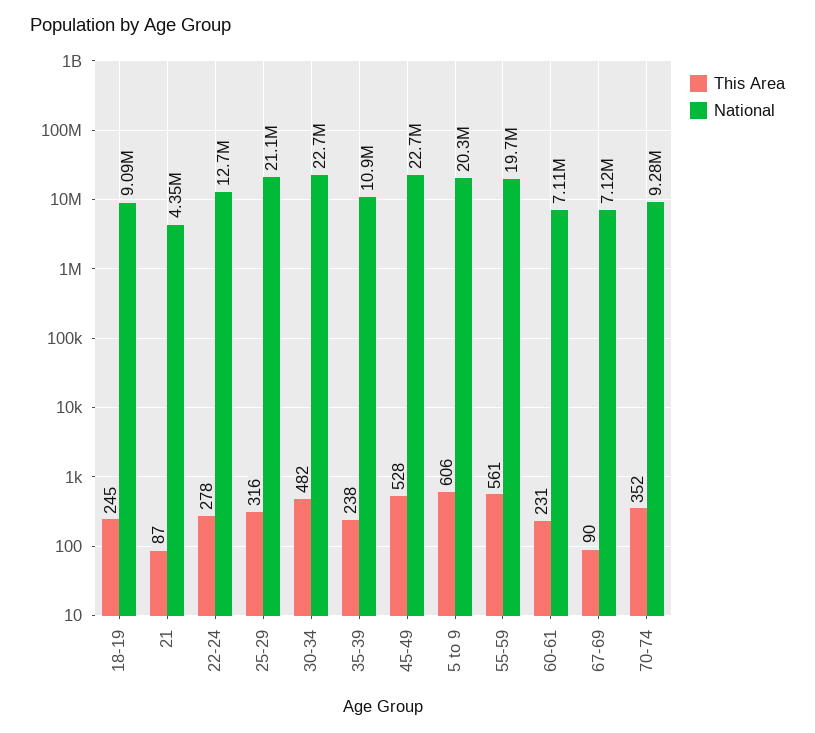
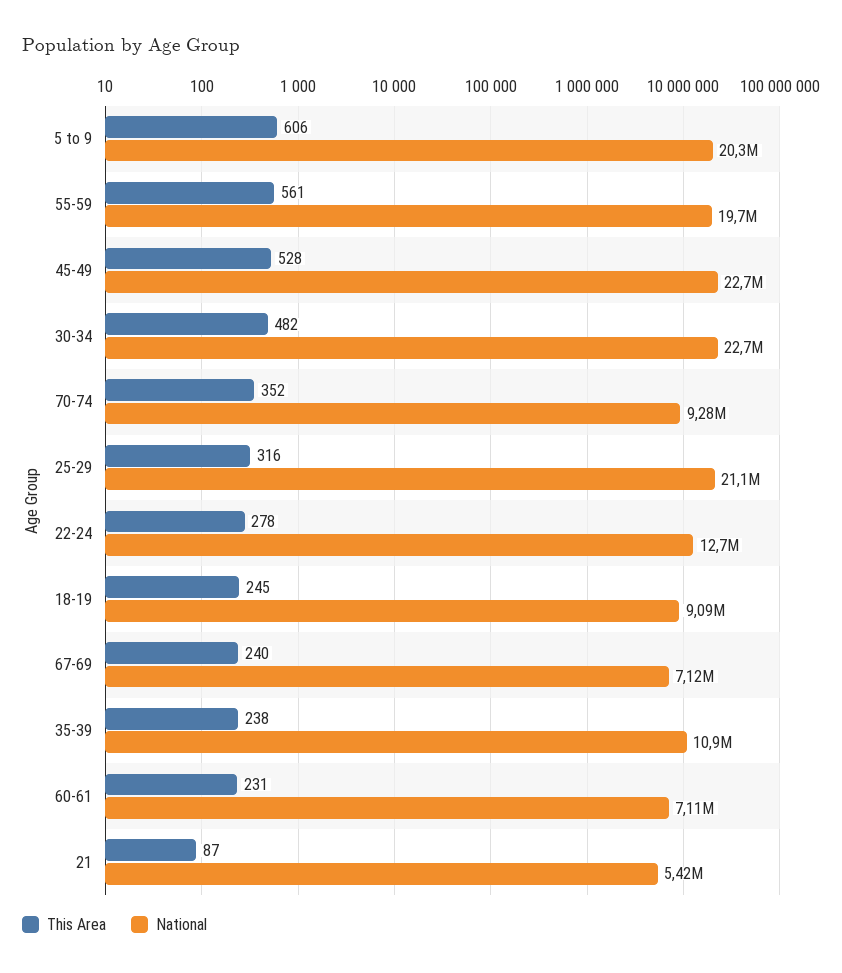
  {
    "This Area": {
      "18-19": 245,
      "21": 87,
      "22-24": 278,
      "25-29": 316,
      "30-34": 482,
      "35-39": 238,
      "45-49": 528,
      "5 to 9": 606,
      "55-59": 561,
      "60-61": 231,
-     "67-69": 90,
+     "67-69": 240,
      "70-74": 352
    },
    "National": {
      "18-19": 9090000,
-     "21": 4350000,
+     "21": 5420000,
      "22-24": 12700000,
      "25-29": 21100000,
      "30-34": 22700000,
      "35-39": 10900000,
      "45-49": 22700000,
      "5 to 9": 20300000,
      "55-59": 19700000,
      "60-61": 7110000,
      "67-69": 7120000,
      "70-74": 9280000
    }
  }

